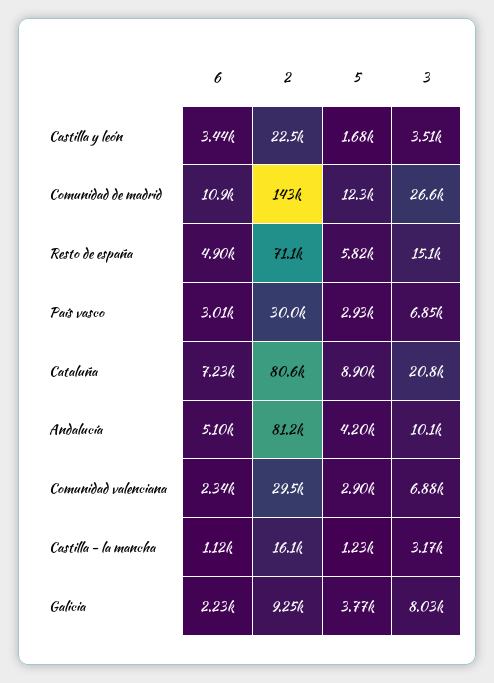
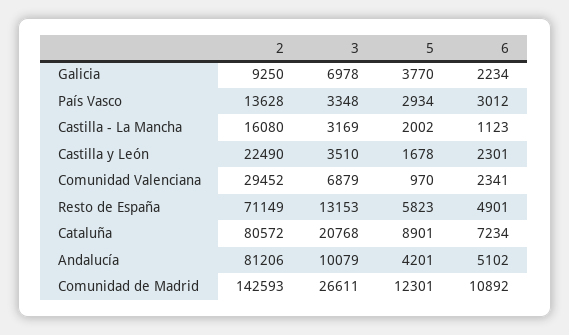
  {
    "6": {
-     "Castilla y león": 3440,
+     "Castilla y león": 2301,
      "Comunidad de madrid": 10892,
      "Resto de españa": 4901,
      "País vasco": 3012,
      "Cataluña": 7234,
      "Andalucía": 5102,
      "Comunidad valenciana": 2341,
      "Castilla - la mancha": 1123,
      "Galicia": 2234
    },
    "2": {
      "Castilla y león": 22490,
      "Comunidad de madrid": 142593,
      "Resto de españa": 71149,
-     "País vasco": 30000,
+     "País vasco": 13628,
      "Cataluña": 80572,
      "Andalucía": 81206,
      "Comunidad valenciana": 29452,
      "Castilla - la mancha": 16080,
      "Galicia": 9250
    },
    "5": {
      "Castilla y león": 1678,
      "Comunidad de madrid": 12301,
      "Resto de españa": 5823,
      "País vasco": 2934,
      "Cataluña": 8901,
      "Andalucía": 4201,
-     "Comunidad valenciana": 2900,
+     "Comunidad valenciana": 970,
-     "Castilla - la mancha": 1230,
+     "Castilla - la mancha": 2002,
      "Galicia": 3770
    },
    "3": {
      "Castilla y león": 3510,
      "Comunidad de madrid": 26611,
-     "Resto de españa": 15100,
+     "Resto de españa": 13153,
-     "País vasco": 6850,
+     "País vasco": 3348,
      "Cataluña": 20768,
      "Andalucía": 10079,
      "Comunidad valenciana": 6879,
      "Castilla - la mancha": 3169,
-     "Galicia": 8030
+     "Galicia": 6978
    }
  }

